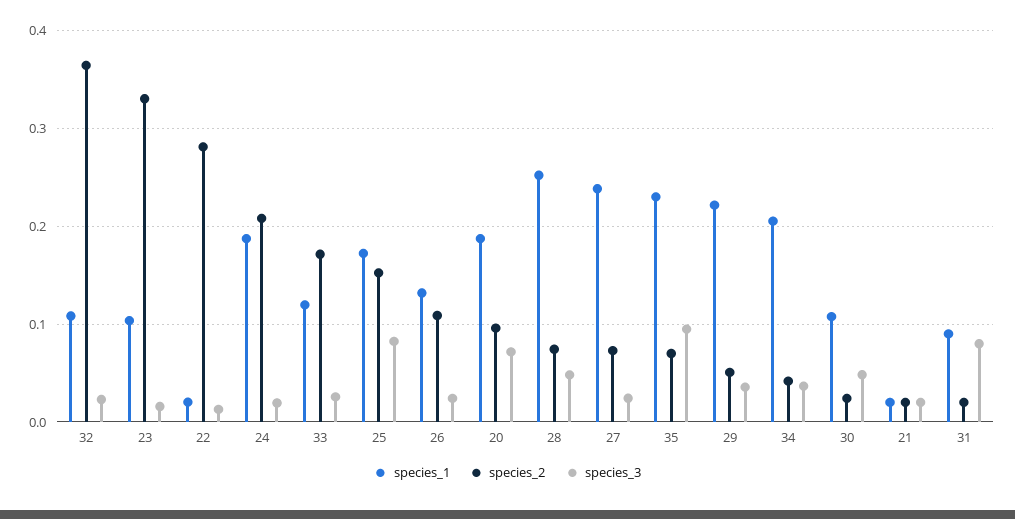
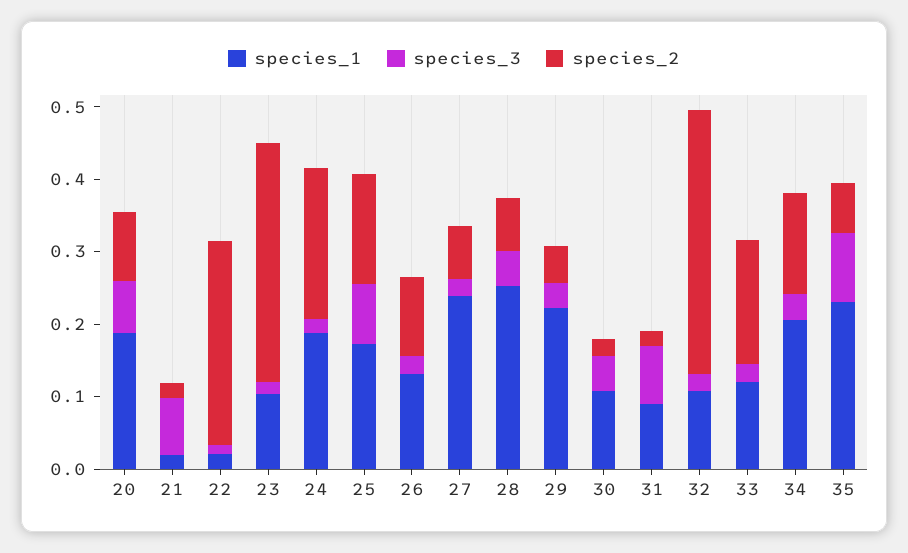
  {
    "species_1": {
      "32": 0.11,
      "23": 0.1,
      "22": 0.02,
      "24": 0.19,
      "33": 0.12,
      "25": 0.17,
      "26": 0.13,
      "20": 0.19,
      "28": 0.25,
      "27": 0.24,
      "35": 0.23,
      "29": 0.22,
      "34": 0.21,
      "30": 0.11,
      "21": 0.02,
      "31": 0.09
    },
    "species_2": {
      "32": 0.36,
      "23": 0.33,
      "22": 0.28,
      "24": 0.21,
      "33": 0.17,
      "25": 0.15,
      "26": 0.11,
      "20": 0.1,
      "28": 0.07,
      "27": 0.07,
      "35": 0.07,
      "29": 0.05,
-     "34": 0.04,
+     "34": 0.14,
      "30": 0.02,
      "21": 0.02,
      "31": 0.02
    },
    "species_3": {
      "32": 0.02,
      "23": 0.02,
      "22": 0.01,
      "24": 0.02,
      "33": 0.03,
      "25": 0.08,
      "26": 0.02,
      "20": 0.07,
      "28": 0.05,
      "27": 0.02,
      "35": 0.1,
      "29": 0.04,
      "34": 0.04,
      "30": 0.05,
-     "21": 0.02,
+     "21": 0.08,
      "31": 0.08
    }
  }

